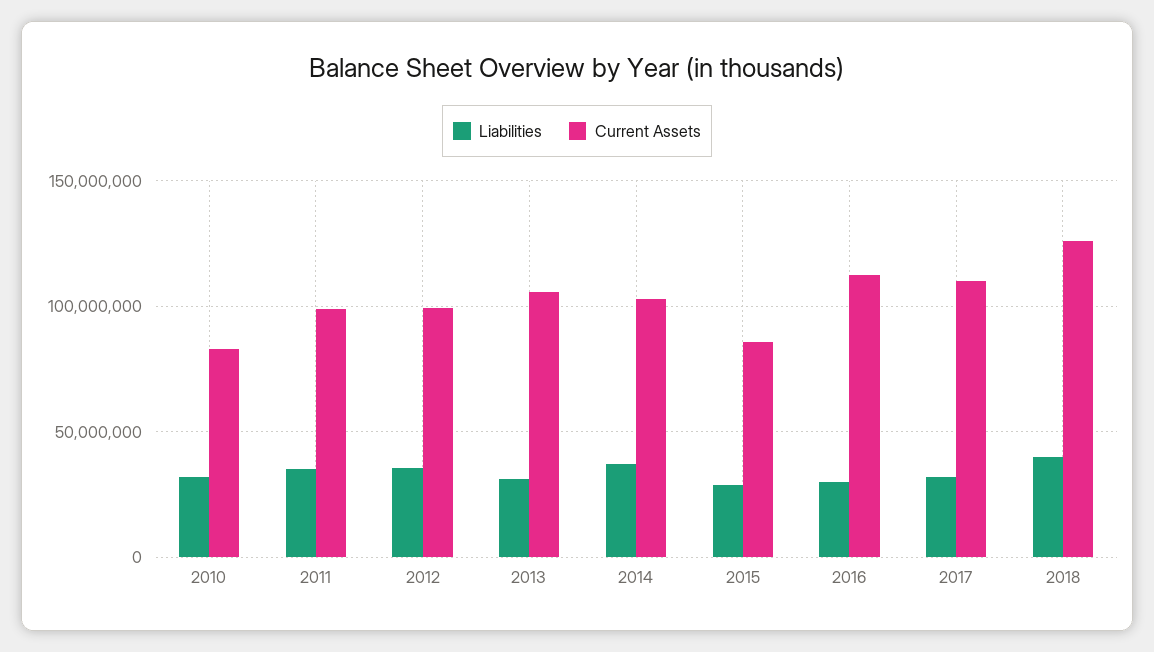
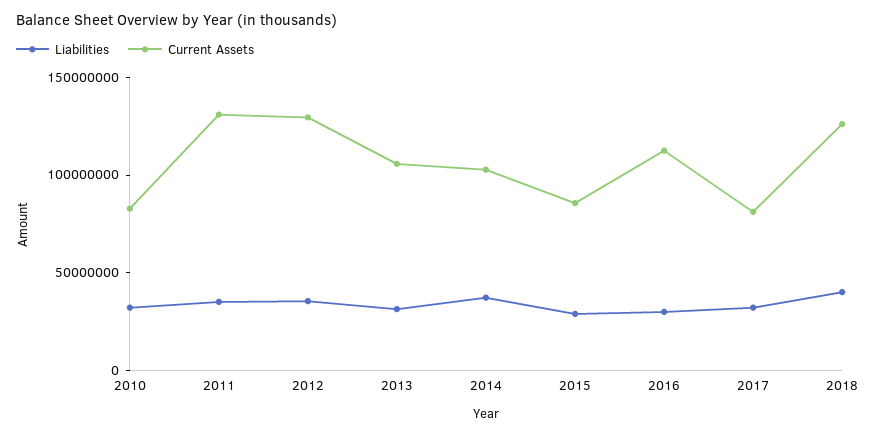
  {
    "Liabilities": {
      "2010": 30000000,
      "2011": 35000000,
      "2012": 35000000,
      "2013": 30000000,
      "2014": 35000000,
      "2015": 30000000,
      "2016": 30000000,
      "2017": 30000000,
      "2018": 40000000
    },
    "Current Assets": {
      "2010": 85000000,
-     "2011": 100000000,
+     "2011": 130000000,
-     "2012": 100000000,
+     "2012": 130000000,
      "2013": 105000000,
      "2014": 105000000,
      "2015": 85000000,
      "2016": 110000000,
-     "2017": 110000000,
+     "2017": 80000000,
      "2018": 125000000
    }
  }

